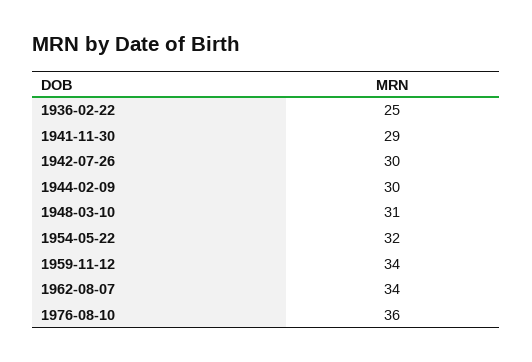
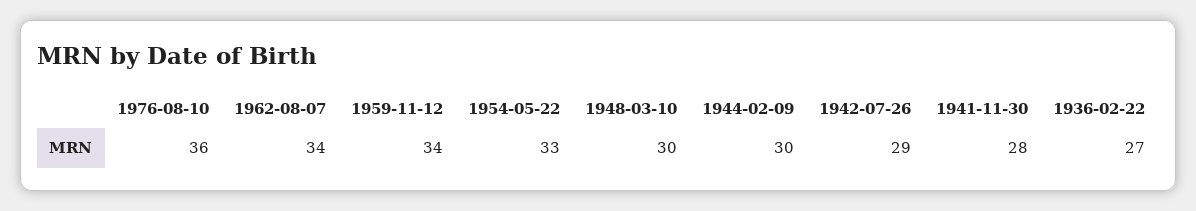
  {
-   "1936-02-22": 25,
+   "1936-02-22": 27,
-   "1941-11-30": 29,
+   "1941-11-30": 28,
-   "1942-07-26": 30,
+   "1942-07-26": 29,
    "1944-02-09": 30,
-   "1948-03-10": 31,
+   "1948-03-10": 30,
-   "1954-05-22": 32,
+   "1954-05-22": 33,
    "1959-11-12": 34,
    "1962-08-07": 34,
    "1976-08-10": 36
  }

